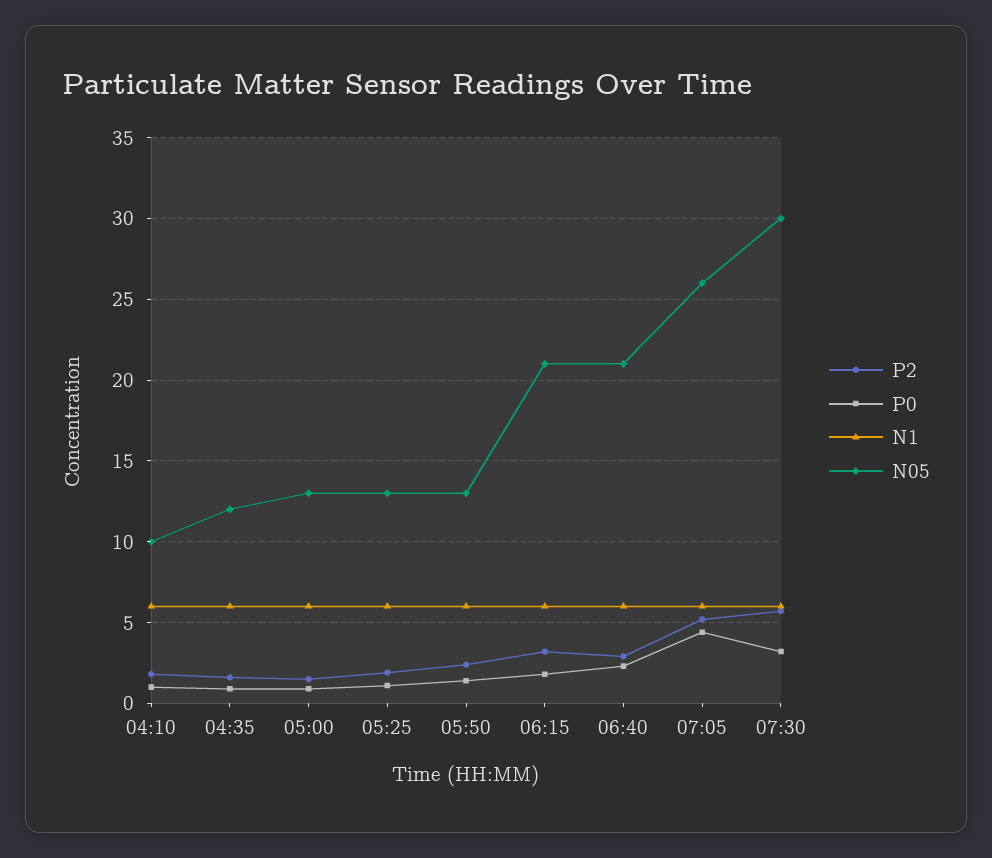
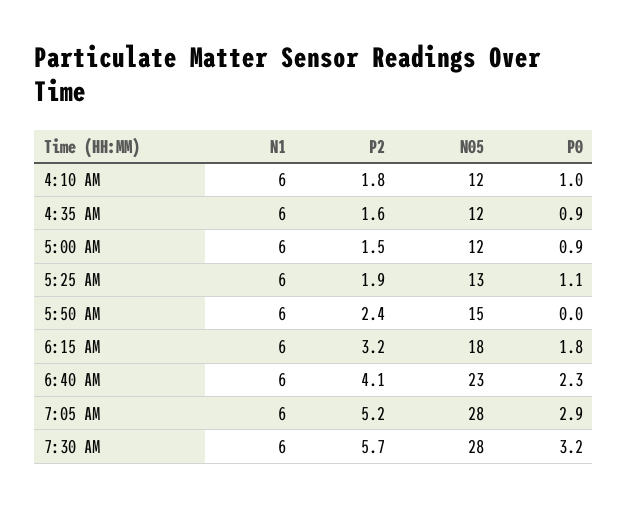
  {
    "P2": {
      "04:10": 1.8,
      "04:35": 1.6,
      "05:00": 1.5,
      "05:25": 1.9,
      "05:50": 2.4,
      "06:15": 3.2,
-     "06:40": 3,
+     "06:40": 4.1,
      "07:05": 5.2,
      "07:30": 5.7
    },
    "P0": {
      "04:10": 1,
      "04:35": 0.9,
      "05:00": 0.9,
      "05:25": 1.1,
-     "05:50": 1.5,
+     "05:50": 0,
      "06:15": 1.8,
      "06:40": 2.3,
-     "07:05": 4.5,
+     "07:05": 2.9,
      "07:30": 3.2
    },
    "N1": {
      "04:10": 6,
      "04:35": 6,
      "05:00": 6,
      "05:25": 6,
      "05:50": 6,
      "06:15": 6,
      "06:40": 6,
      "07:05": 6,
      "07:30": 6
    },
    "N05": {
-     "04:10": 10,
+     "04:10": 12,
      "04:35": 12,
-     "05:00": 13,
+     "05:00": 12,
      "05:25": 13,
-     "05:50": 13,
+     "05:50": 15,
-     "06:15": 21,
+     "06:15": 18,
-     "06:40": 21,
+     "06:40": 23,
-     "07:05": 26,
+     "07:05": 28,
-     "07:30": 30
+     "07:30": 28
    }
  }

